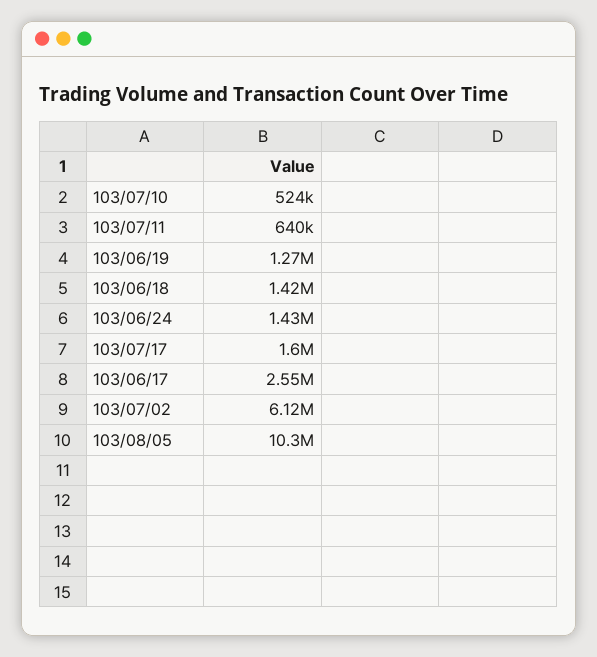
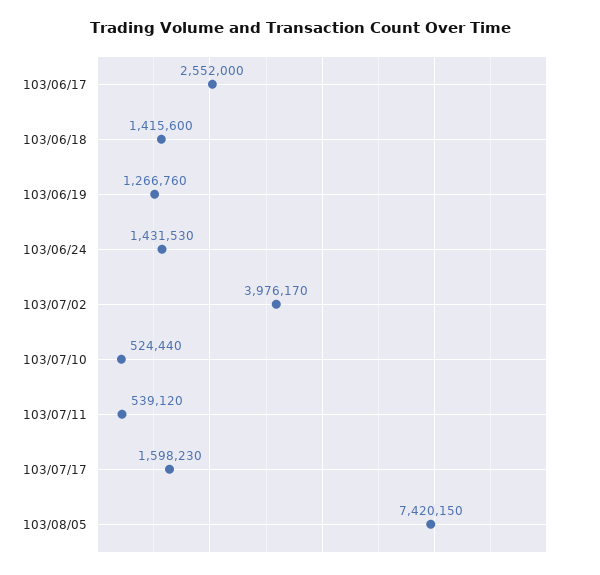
  {
    "103/07/10": 524440,
-   "103/07/11": 640000,
+   "103/07/11": 539120,
    "103/06/19": 1266760,
    "103/06/18": 1415600,
    "103/06/24": 1431530,
    "103/07/17": 1598230,
    "103/06/17": 2552000,
-   "103/07/02": 6120000,
+   "103/07/02": 3976170,
-   "103/08/05": 10300000
+   "103/08/05": 7420150
  }

